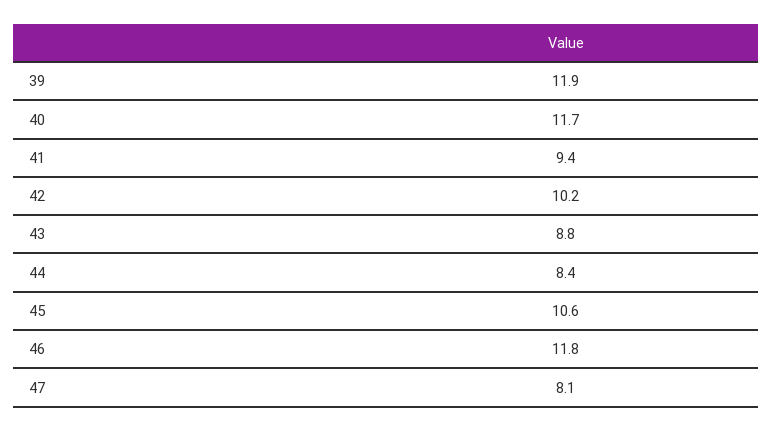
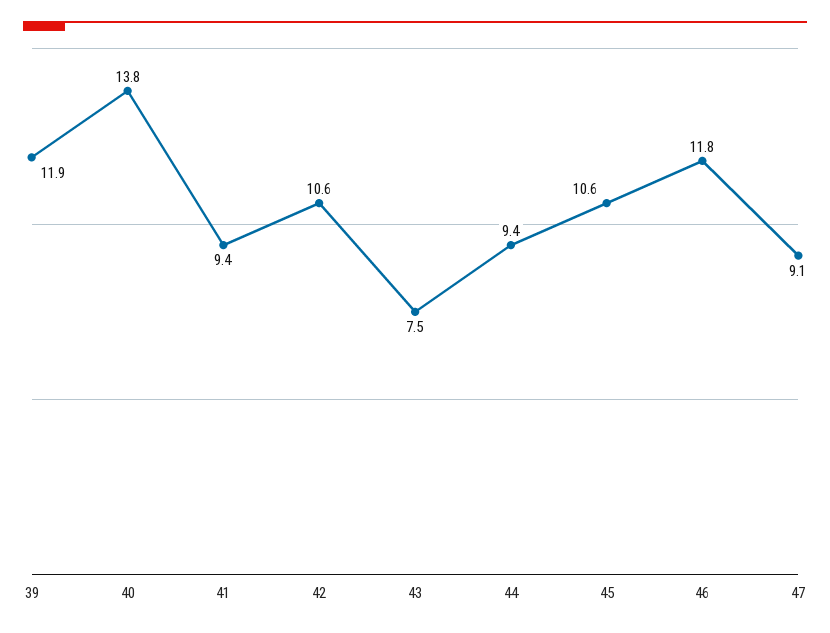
  {
    "39": 11.9,
-   "40": 11.7,
+   "40": 13.8,
    "41": 9.4,
-   "42": 10.2,
+   "42": 10.6,
-   "43": 8.8,
+   "43": 7.5,
-   "44": 8.4,
+   "44": 9.4,
    "45": 10.6,
    "46": 11.8,
-   "47": 8.1
+   "47": 9.1
  }

